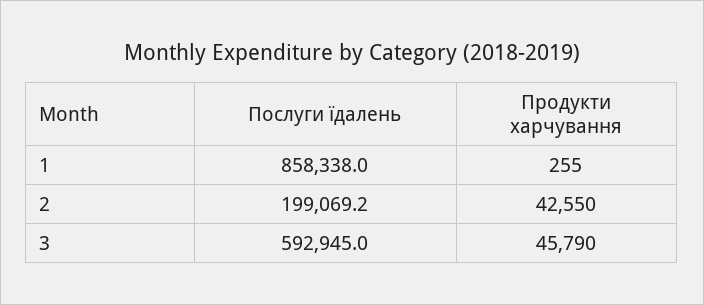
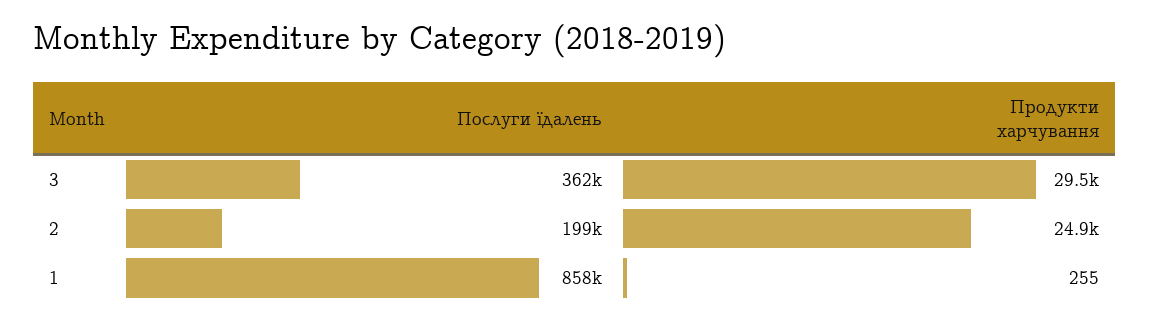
  {
    "Послуги їдалень": {
      "1": 858338,
      "2": 199069.2,
-     "3": 592945
+     "3": 362000
    },
    "Продукти харчування": {
      "1": 255,
-     "2": 42550,
+     "2": 24900,
-     "3": 45790
+     "3": 29500
    }
  }

